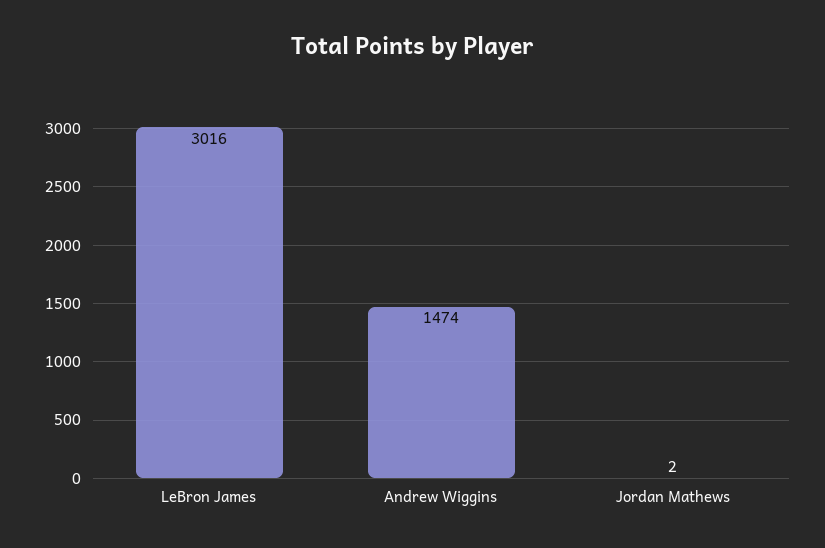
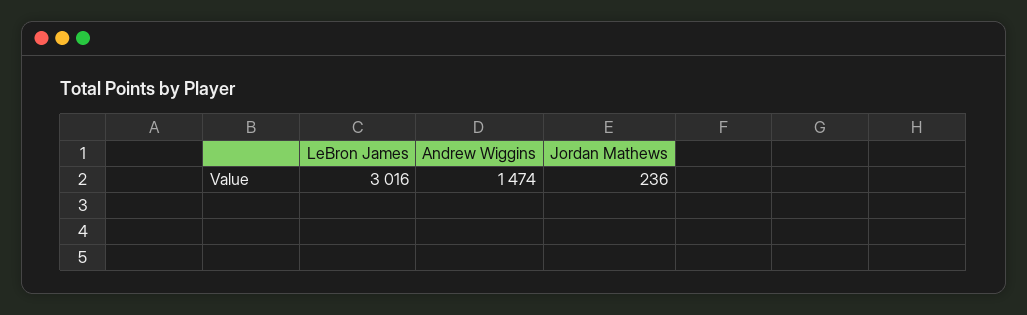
  {
    "LeBron James": 3016,
    "Andrew Wiggins": 1474,
-   "Jordan Mathews": 2
+   "Jordan Mathews": 236
  }

